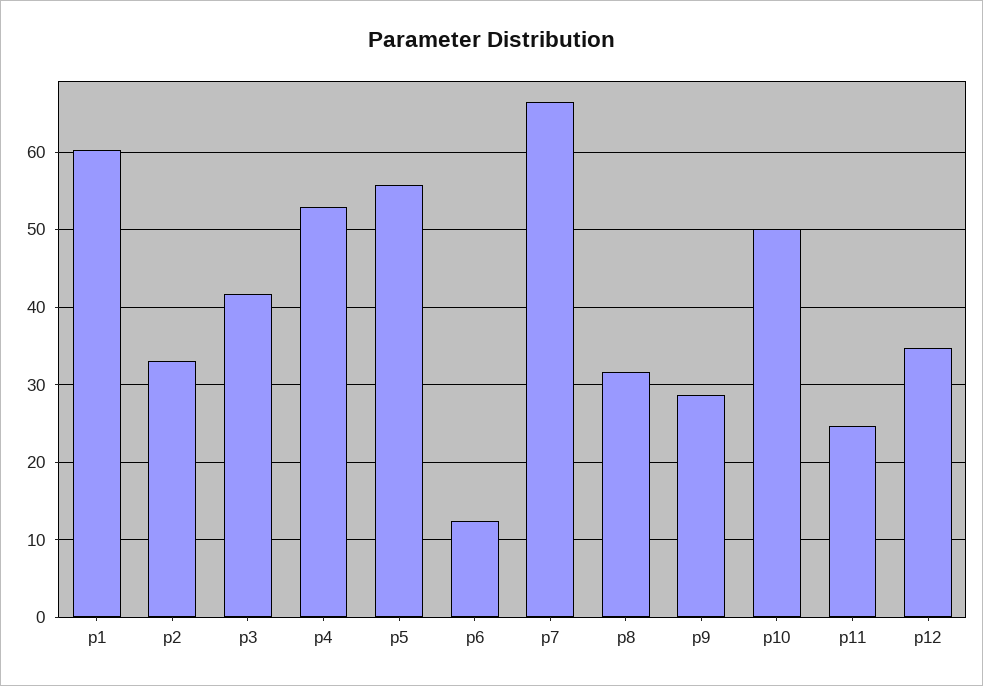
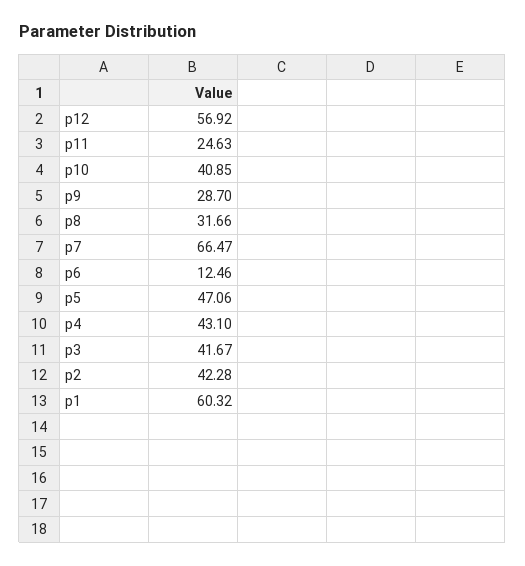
  {
    "p1": 60.32,
-   "p2": 33,
+   "p2": 42.28,
    "p3": 41.67,
-   "p4": 53,
+   "p4": 43.1,
-   "p5": 56,
+   "p5": 47.06,
    "p6": 12.46,
    "p7": 66.47,
    "p8": 31.66,
    "p9": 28.7,
-   "p10": 50,
+   "p10": 40.85,
    "p11": 24.63,
-   "p12": 35
+   "p12": 56.92
  }

